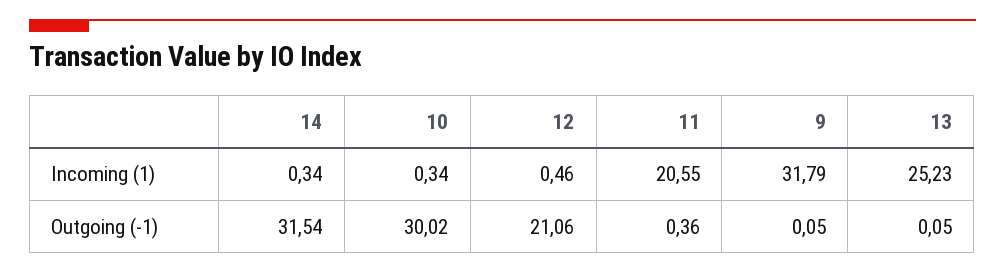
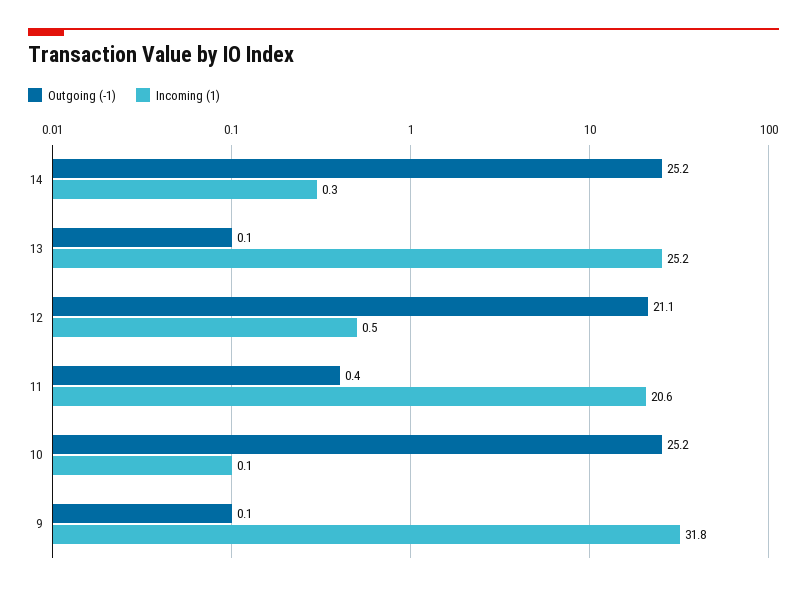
  {
    "Incoming (1)": {
      "14": 0.34,
-     "10": 0.34,
+     "10": 0.1,
      "12": 0.46,
      "11": 20.55,
      "9": 31.79,
      "13": 25.23
    },
    "Outgoing (-1)": {
-     "14": 31.54,
+     "14": 25.2,
-     "10": 30.02,
+     "10": 25.2,
      "12": 21.06,
      "11": 0.36,
      "9": 0.05,
      "13": 0.05
    }
  }

